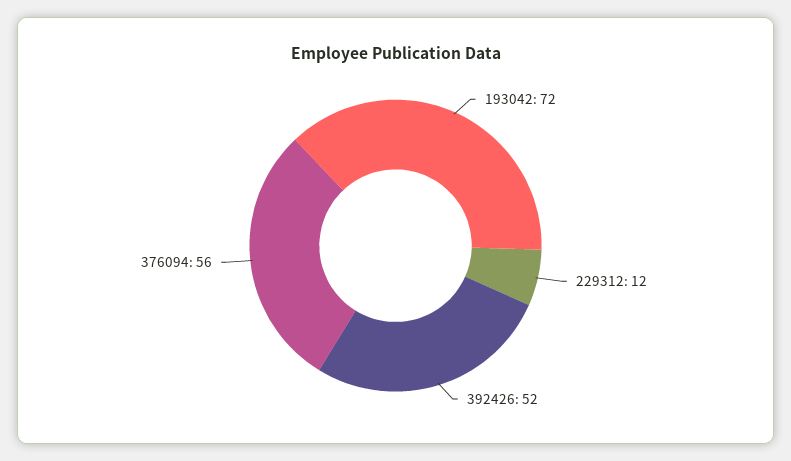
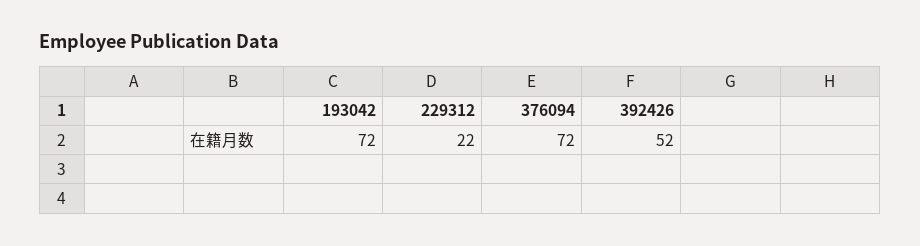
  {
    "193042": 72,
-   "229312": 12,
+   "229312": 22,
    "392426": 52,
-   "376094": 56
+   "376094": 72
  }

